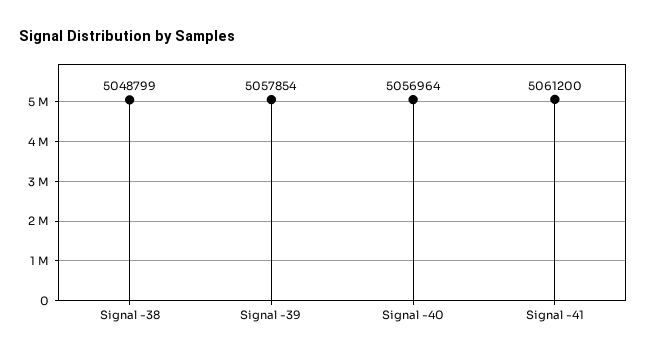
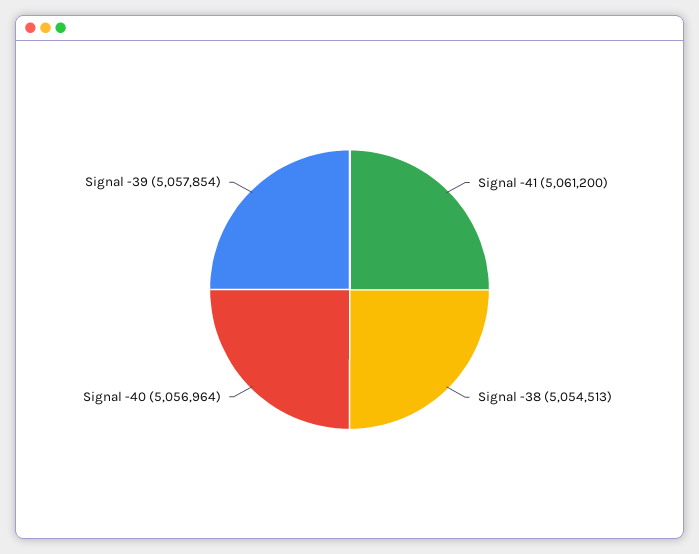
  {
-   "Signal -38": 5048799,
+   "Signal -38": 5054513,
    "Signal -39": 5057854,
    "Signal -40": 5056964,
    "Signal -41": 5061200
  }

